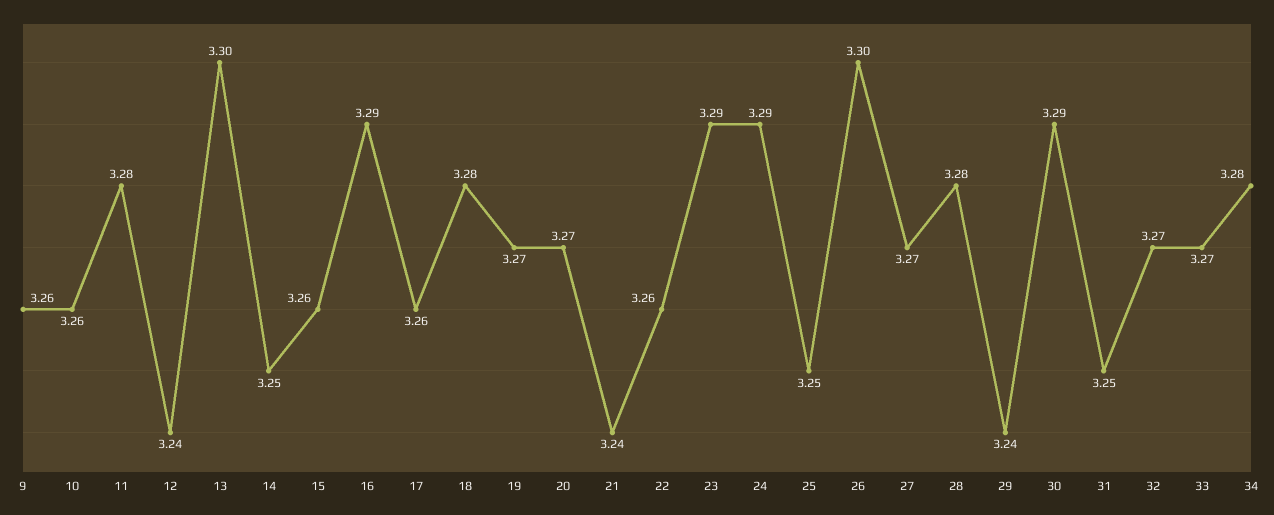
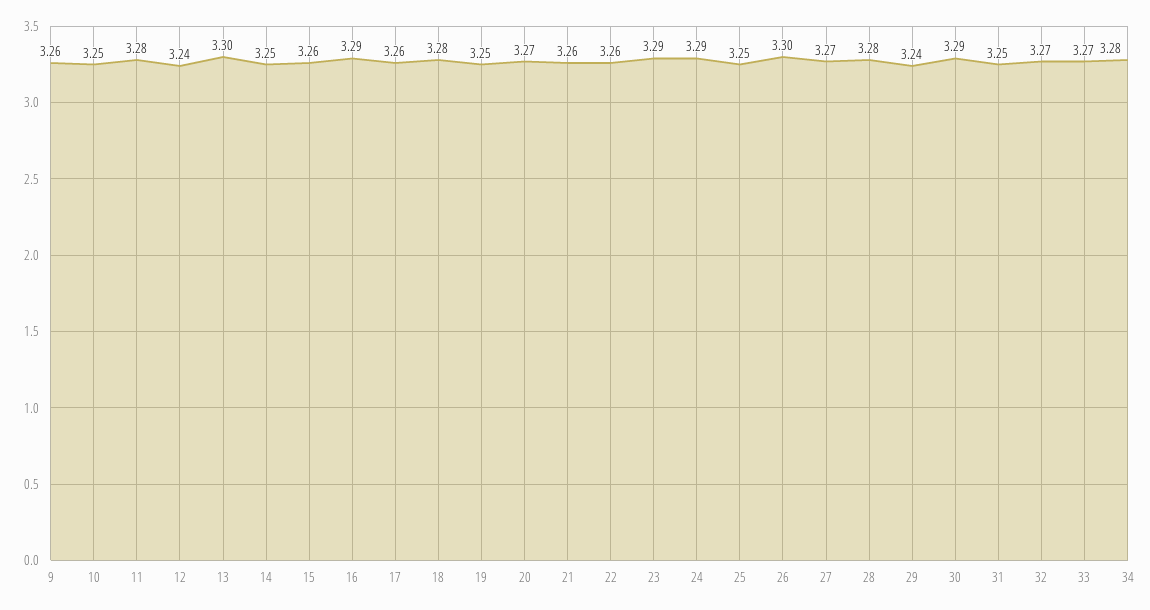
  {
    "9": 3.26,
-   "10": 3.26,
+   "10": 3.25,
    "11": 3.28,
    "12": 3.24,
    "13": 3.3,
    "14": 3.25,
    "15": 3.26,
    "16": 3.29,
    "17": 3.26,
    "18": 3.28,
-   "19": 3.27,
+   "19": 3.25,
    "20": 3.27,
-   "21": 3.24,
+   "21": 3.26,
    "22": 3.26,
    "23": 3.29,
    "24": 3.29,
    "25": 3.25,
    "26": 3.3,
    "27": 3.27,
    "28": 3.28,
    "29": 3.24,
    "30": 3.29,
    "31": 3.25,
    "32": 3.27,
    "33": 3.27,
    "34": 3.28
  }

